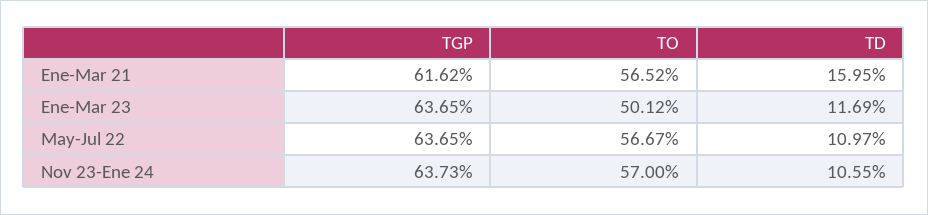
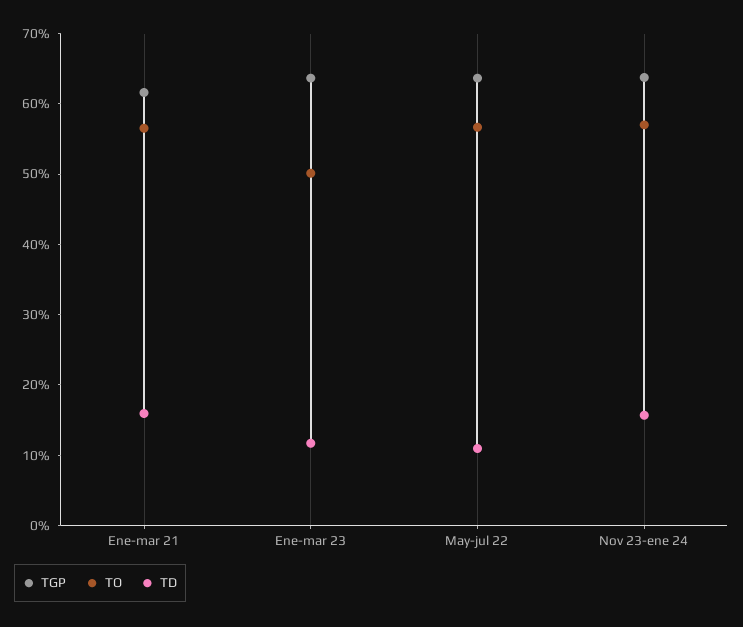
  {
    "TGP": {
      "Ene-Mar 21": 61.62,
      "Ene-Mar 23": 63.65,
      "May-Jul 22": 63.65,
      "Nov 23-Ene 24": 63.73
    },
    "TO": {
      "Ene-Mar 21": 56.52,
      "Ene-Mar 23": 50.12,
      "May-Jul 22": 56.67,
      "Nov 23-Ene 24": 57
    },
    "TD": {
      "Ene-Mar 21": 15.95,
      "Ene-Mar 23": 11.69,
      "May-Jul 22": 10.97,
-     "Nov 23-Ene 24": 10.55
+     "Nov 23-Ene 24": 16
    }
  }

